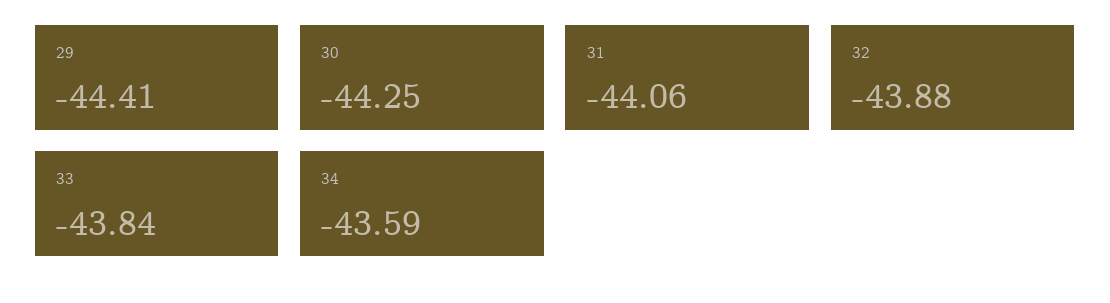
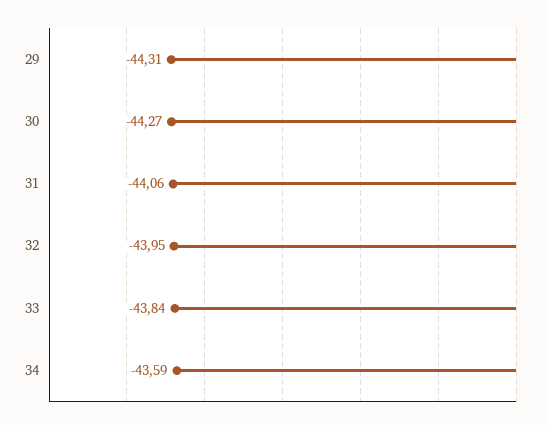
  {
-   "29": -44.41,
+   "29": -44.31,
-   "30": -44.25,
+   "30": -44.27,
    "31": -44.06,
-   "32": -43.88,
+   "32": -43.95,
    "33": -43.84,
    "34": -43.59
  }

